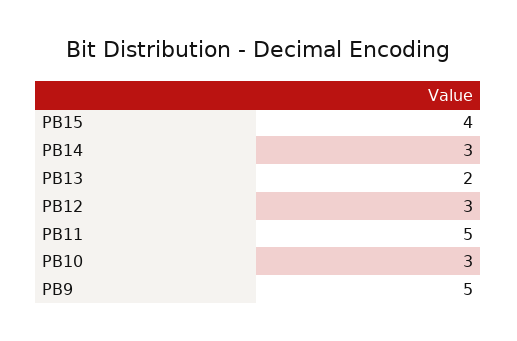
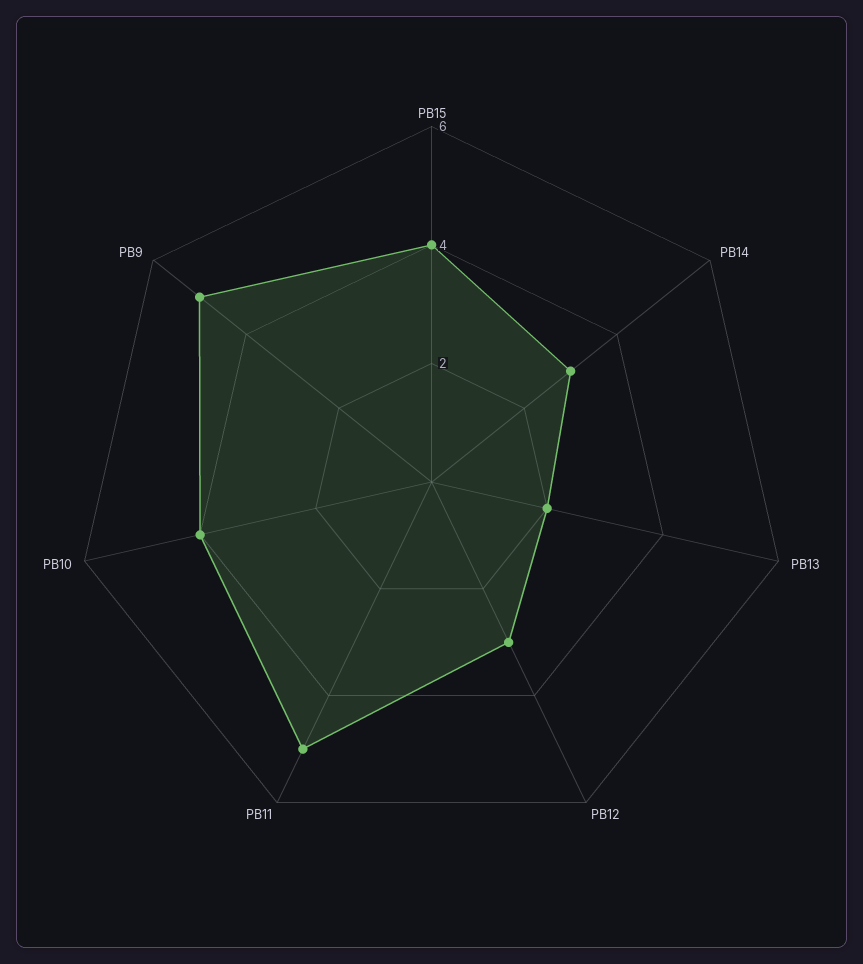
  {
    "PB15": 4,
    "PB14": 3,
    "PB13": 2,
    "PB12": 3,
    "PB11": 5,
-   "PB10": 3,
+   "PB10": 4,
    "PB9": 5
  }

